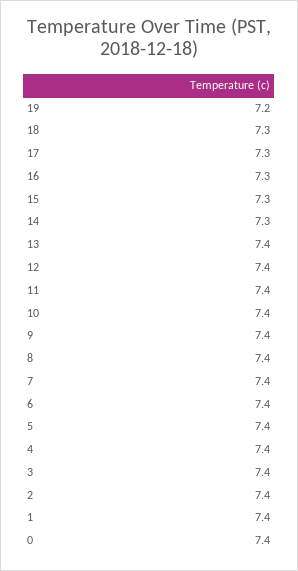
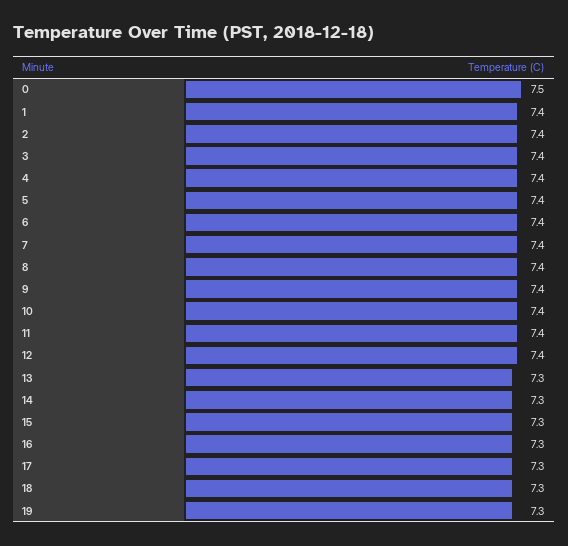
  {
-   "19": 7.2,
+   "19": 7.3,
    "18": 7.3,
    "17": 7.3,
    "16": 7.3,
    "15": 7.3,
    "14": 7.3,
-   "13": 7.4,
+   "13": 7.3,
    "12": 7.4,
    "11": 7.4,
    "10": 7.4,
    "9": 7.4,
    "8": 7.4,
    "7": 7.4,
    "6": 7.4,
    "5": 7.4,
    "4": 7.4,
    "3": 7.4,
    "2": 7.4,
    "1": 7.4,
-   "0": 7.4
+   "0": 7.5
  }

